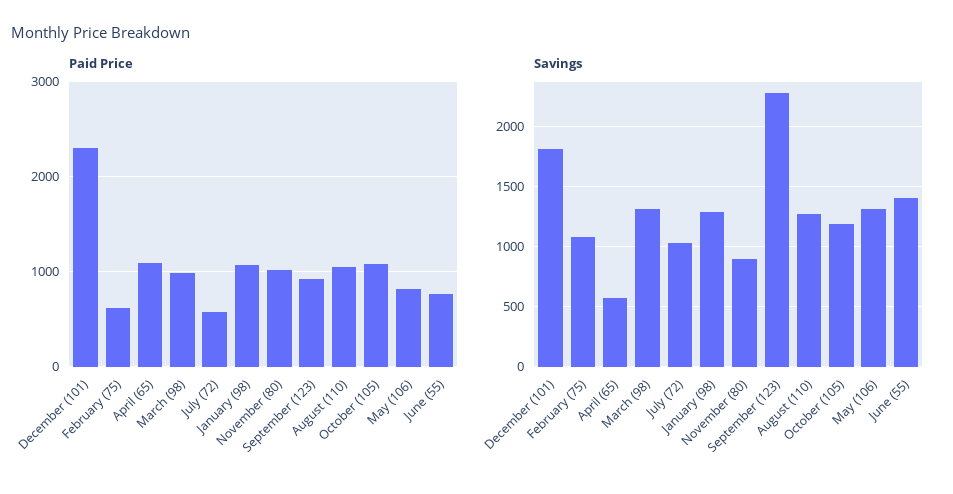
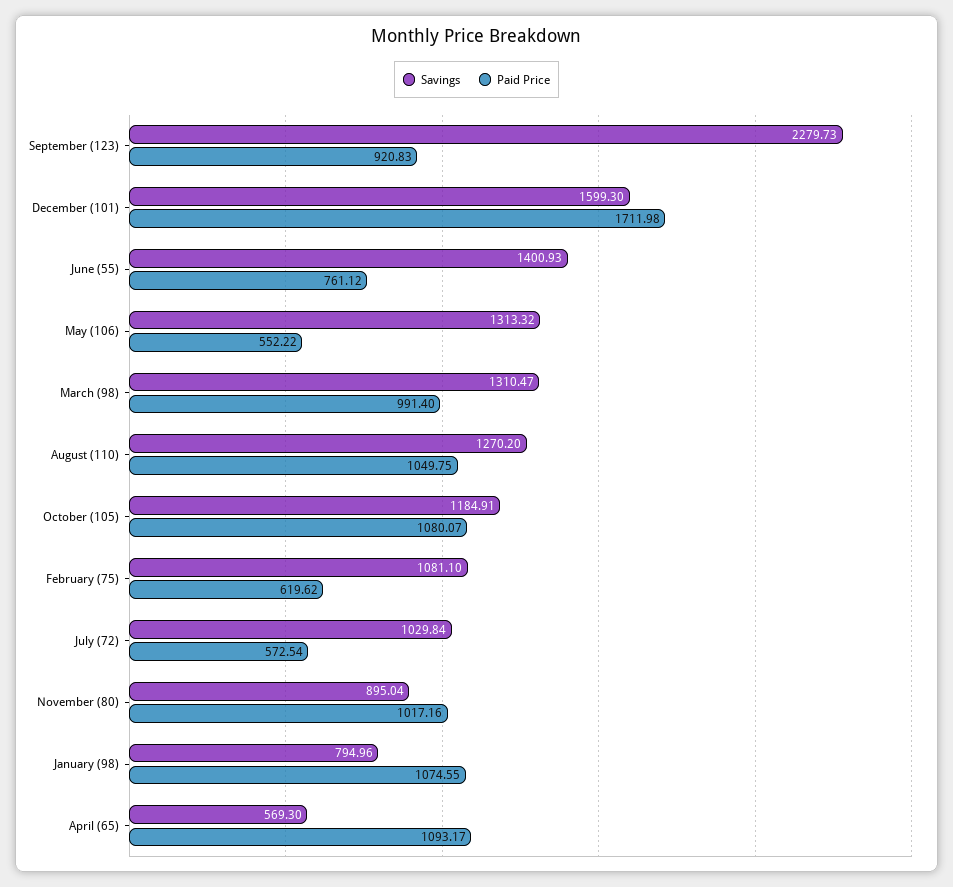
  {
    "Paid Price": {
-     "December (101)": 2300,
+     "December (101)": 1711.98,
      "February (75)": 619.62,
      "April (65)": 1093.17,
      "March (98)": 991.4,
      "July (72)": 572.54,
      "January (98)": 1074.55,
      "November (80)": 1017.16,
      "September (123)": 920.83,
      "August (110)": 1049.75,
      "October (105)": 1080.07,
-     "May (106)": 800,
+     "May (106)": 552.22,
      "June (55)": 761.12
    },
    "Savings": {
-     "December (101)": 1800,
+     "December (101)": 1599.3,
      "February (75)": 1081.1,
      "April (65)": 569.3,
      "March (98)": 1310.47,
      "July (72)": 1029.84,
-     "January (98)": 1300,
+     "January (98)": 794.96,
      "November (80)": 895.04,
      "September (123)": 2279.73,
      "August (110)": 1270.2,
      "October (105)": 1184.91,
      "May (106)": 1313.32,
      "June (55)": 1400.93
    }
  }

